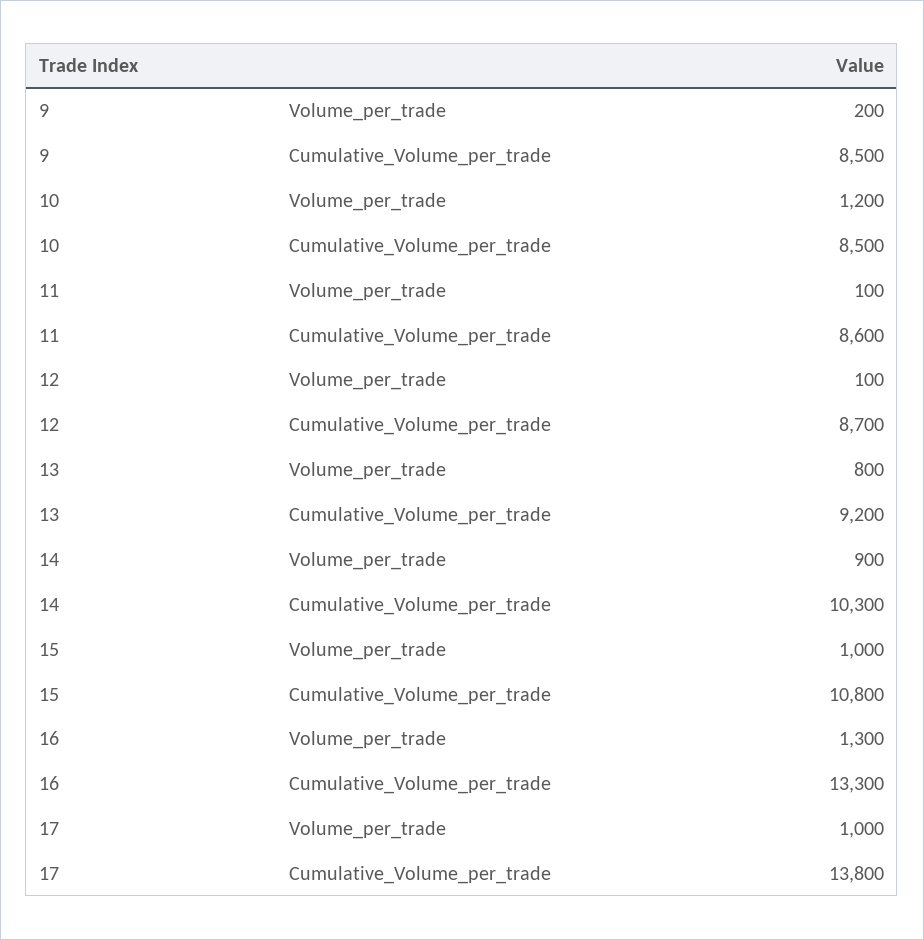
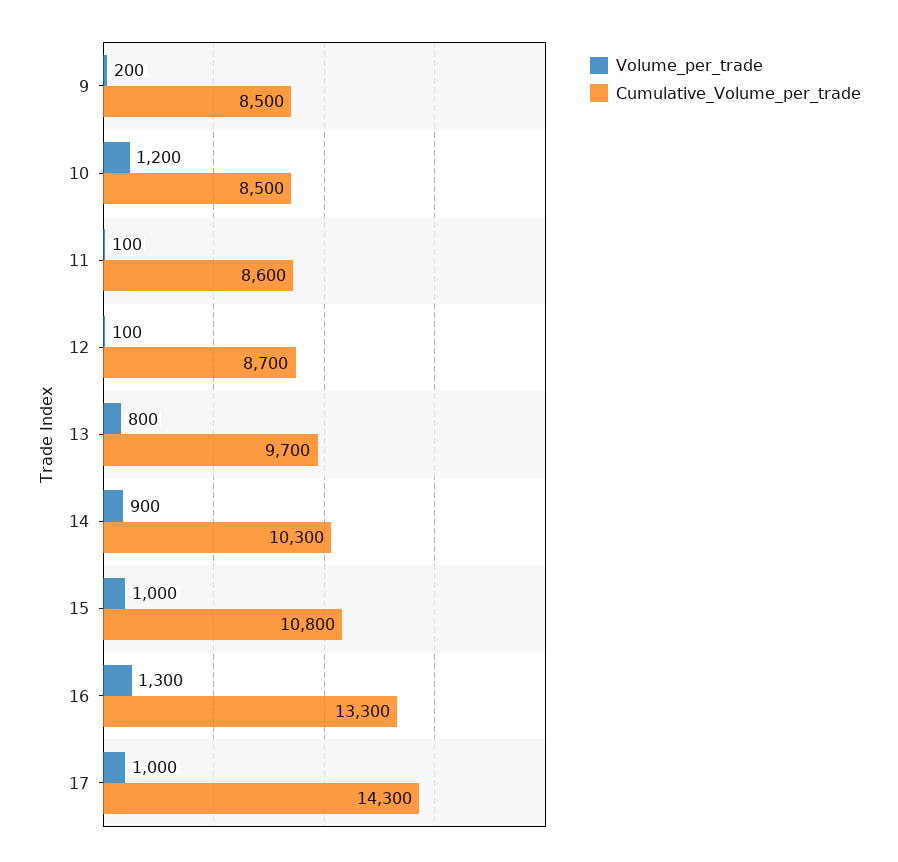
  {
    "Volume_per_trade": {
      "9": 200,
      "10": 1200,
      "11": 100,
      "12": 100,
      "13": 800,
      "14": 900,
      "15": 1000,
      "16": 1300,
      "17": 1000
    },
    "Cumulative_Volume_per_trade": {
      "9": 8500,
      "10": 8500,
      "11": 8600,
      "12": 8700,
-     "13": 9200,
+     "13": 9700,
      "14": 10300,
      "15": 10800,
      "16": 13300,
-     "17": 13800
+     "17": 14300
    }
  }

